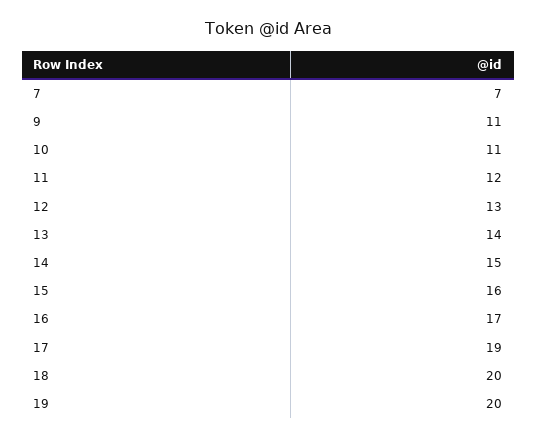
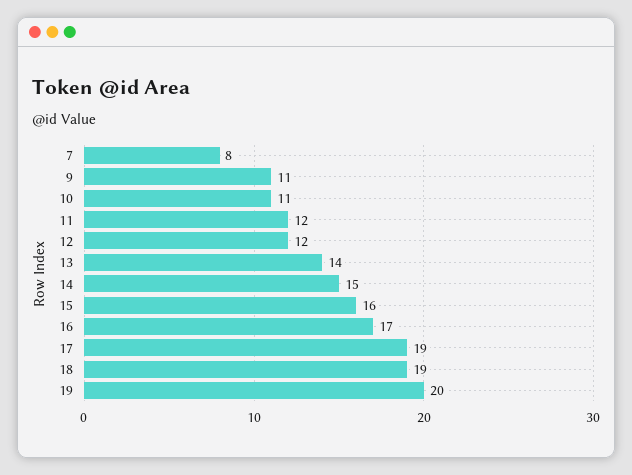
  {
-   "7": 7,
+   "7": 8,
    "9": 11,
    "10": 11,
    "11": 12,
-   "12": 13,
+   "12": 12,
    "13": 14,
    "14": 15,
    "15": 16,
    "16": 17,
    "17": 19,
-   "18": 20,
+   "18": 19,
    "19": 20
  }

